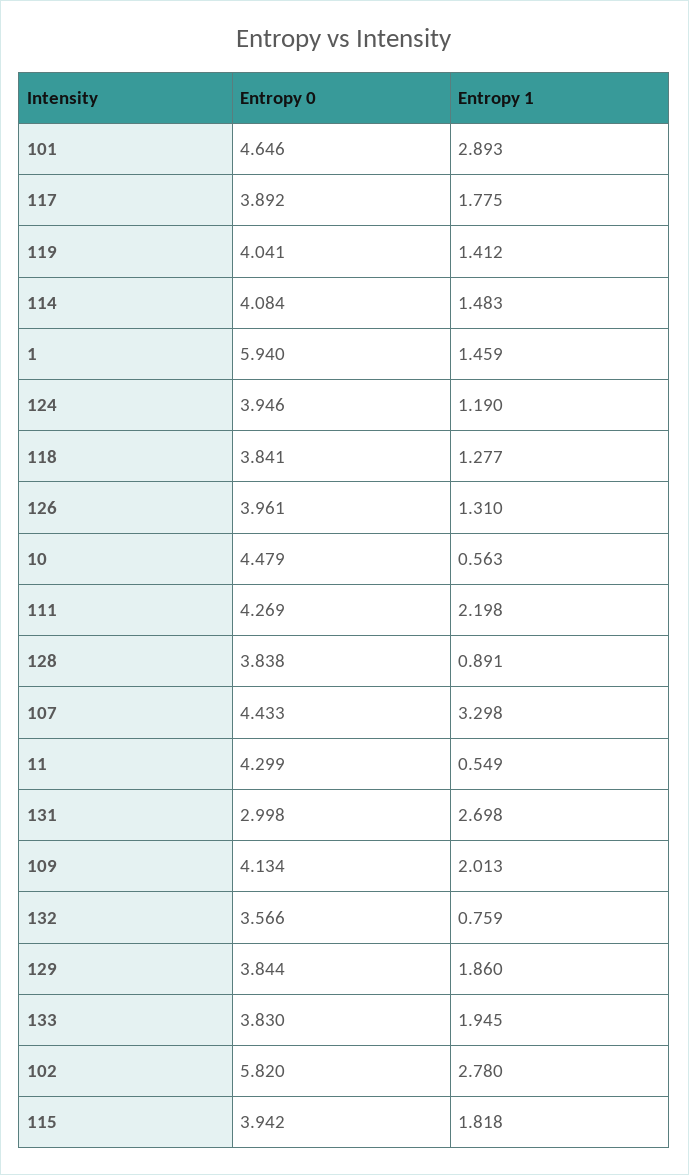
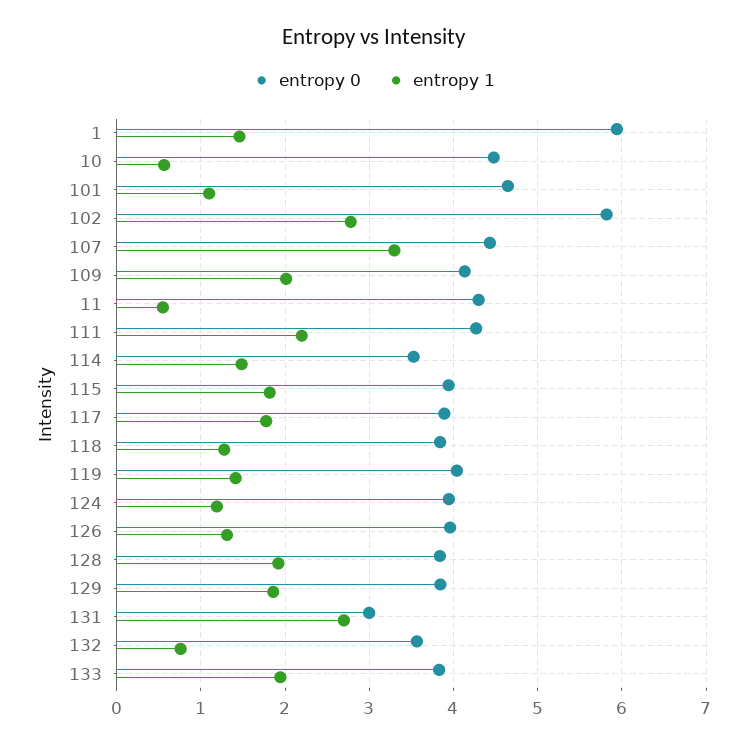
  {
    "Entropy 0": {
      "101": 4.646,
      "117": 3.892,
      "119": 4.041,
-     "114": 4.084,
+     "114": 3.5,
      "1": 5.94,
      "124": 3.946,
      "118": 3.841,
      "126": 3.961,
      "10": 4.479,
      "111": 4.269,
      "128": 3.838,
      "107": 4.433,
      "11": 4.299,
      "131": 2.998,
      "109": 4.134,
      "132": 3.566,
      "129": 3.844,
      "133": 3.83,
      "102": 5.82,
      "115": 3.942
    },
    "Entropy 1": {
-     "101": 2.893,
+     "101": 1.1,
      "117": 1.775,
      "119": 1.412,
      "114": 1.483,
      "1": 1.459,
      "124": 1.19,
      "118": 1.277,
      "126": 1.31,
      "10": 0.563,
      "111": 2.198,
-     "128": 0.891,
+     "128": 1.9,
      "107": 3.298,
      "11": 0.549,
      "131": 2.698,
      "109": 2.013,
      "132": 0.759,
      "129": 1.86,
      "133": 1.945,
      "102": 2.78,
      "115": 1.818
    }
  }

